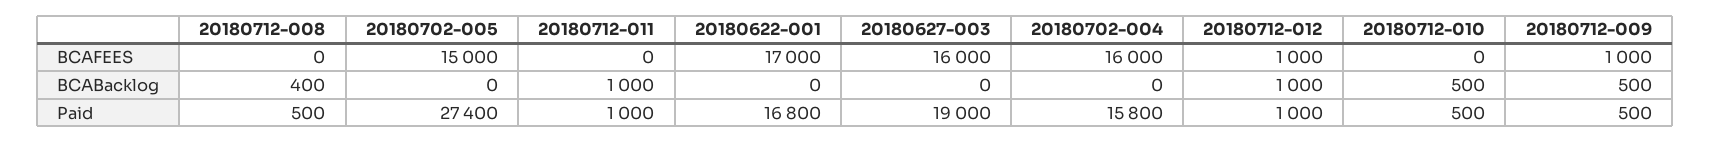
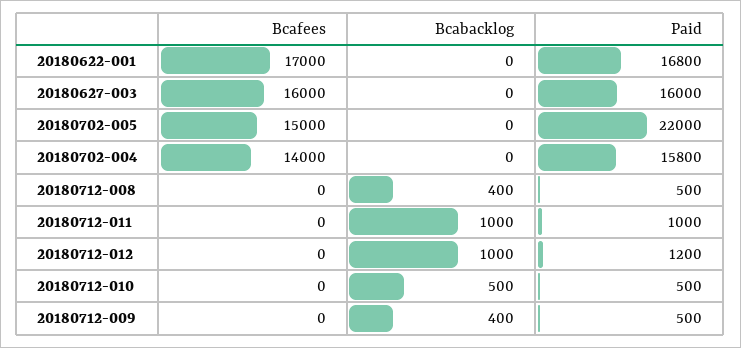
  {
    "20180712-008": {
      "BCAFEES": 0,
      "BCABacklog": 400,
      "Paid": 500
    },
    "20180702-005": {
      "BCAFEES": 15000,
      "BCABacklog": 0,
-     "Paid": 27400
+     "Paid": 22000
    },
    "20180712-011": {
      "BCAFEES": 0,
      "BCABacklog": 1000,
      "Paid": 1000
    },
    "20180622-001": {
      "BCAFEES": 17000,
      "BCABacklog": 0,
      "Paid": 16800
    },
    "20180627-003": {
      "BCAFEES": 16000,
      "BCABacklog": 0,
-     "Paid": 19000
+     "Paid": 16000
    },
    "20180702-004": {
-     "BCAFEES": 16000,
+     "BCAFEES": 14000,
      "BCABacklog": 0,
      "Paid": 15800
    },
    "20180712-012": {
-     "BCAFEES": 1000,
+     "BCAFEES": 0,
      "BCABacklog": 1000,
-     "Paid": 1000
+     "Paid": 1200
    },
    "20180712-010": {
      "BCAFEES": 0,
      "BCABacklog": 500,
      "Paid": 500
    },
    "20180712-009": {
-     "BCAFEES": 1000,
+     "BCAFEES": 0,
-     "BCABacklog": 500,
+     "BCABacklog": 400,
      "Paid": 500
    }
  }

